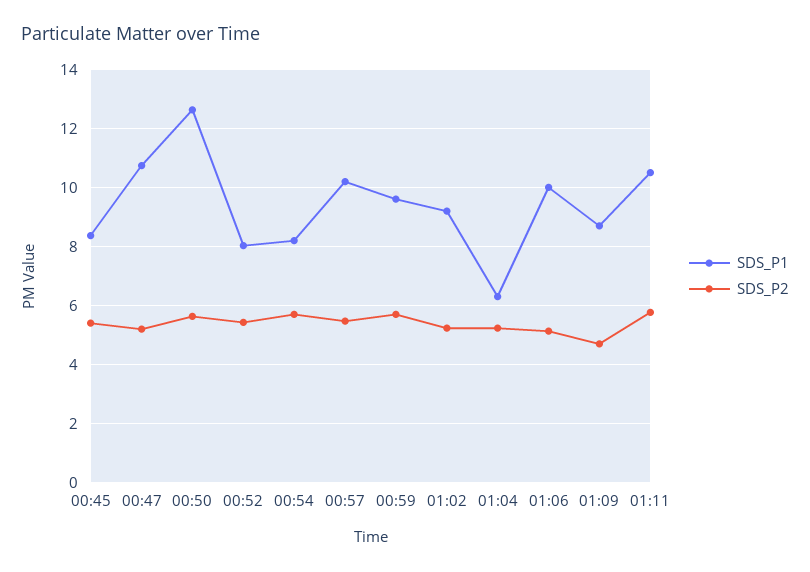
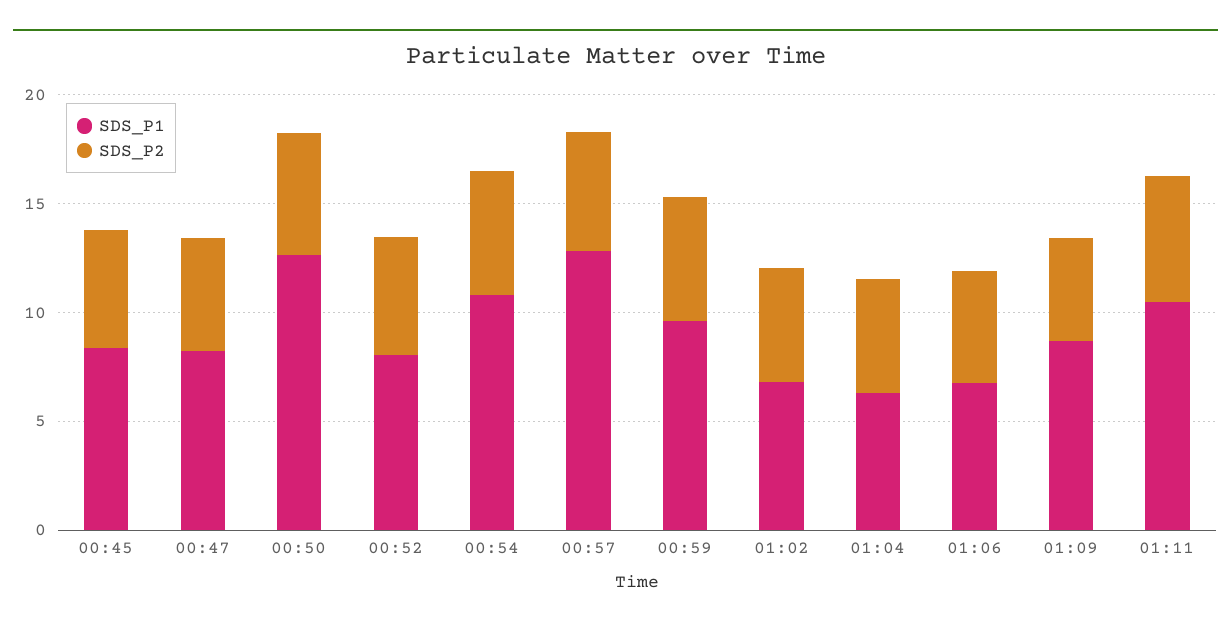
  {
    "SDS_P1": {
      "00:45": 8.25,
-     "00:47": 10.75,
+     "00:47": 8,
      "00:50": 12.75,
      "00:52": 8,
-     "00:54": 8.25,
+     "00:54": 11,
-     "00:57": 10.25,
+     "00:57": 13,
      "00:59": 9.5,
-     "01:02": 9.25,
+     "01:02": 7,
      "01:04": 6.25,
-     "01:06": 10,
+     "01:06": 7,
      "01:09": 8.75,
      "01:11": 10.5
    },
    "SDS_P2": {
      "00:45": 5.5,
      "00:47": 5.25,
      "00:50": 5.75,
      "00:52": 5.5,
      "00:54": 5.75,
      "00:57": 5.5,
      "00:59": 5.75,
      "01:02": 5.25,
      "01:04": 5.25,
      "01:06": 5.25,
      "01:09": 4.75,
      "01:11": 5.75
    }
  }

